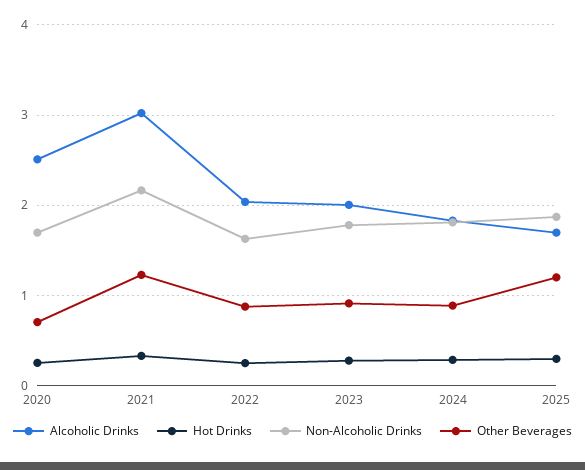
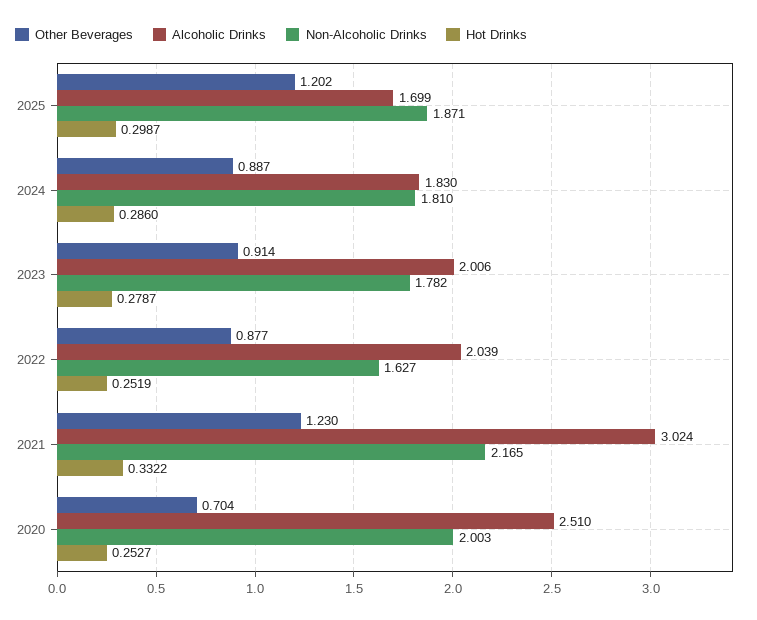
  {
    "Alcoholic Drinks": {
      "2020": 2.51,
      "2021": 3.024,
      "2022": 2.039,
      "2023": 2.006,
      "2024": 1.83,
      "2025": 1.699
    },
    "Hot Drinks": {
      "2020": 0.2527,
      "2021": 0.3322,
      "2022": 0.2519,
      "2023": 0.2787,
      "2024": 0.286,
      "2025": 0.2987
    },
    "Non-Alcoholic Drinks": {
-     "2020": 1.7,
+     "2020": 2.003,
      "2021": 2.165,
      "2022": 1.627,
      "2023": 1.782,
      "2024": 1.81,
      "2025": 1.871
    },
    "Other Beverages": {
      "2020": 0.704,
      "2021": 1.23,
      "2022": 0.877,
      "2023": 0.914,
      "2024": 0.887,
      "2025": 1.202
    }
  }

